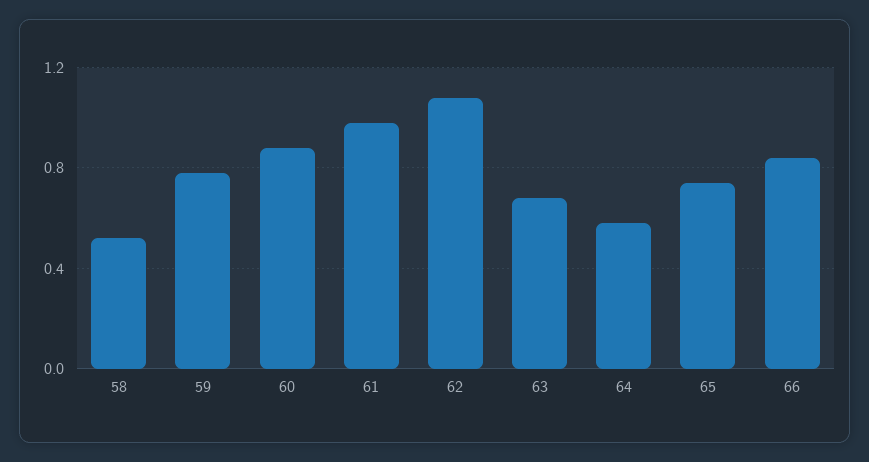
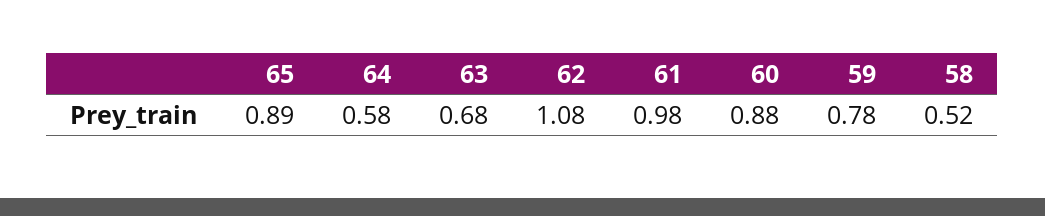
  {
    "58": 0.52,
    "59": 0.78,
    "60": 0.88,
    "61": 0.98,
    "62": 1.08,
    "63": 0.68,
    "64": 0.58,
-   "65": 0.75,
+   "65": 0.89
-   "66": 0.85
  }

